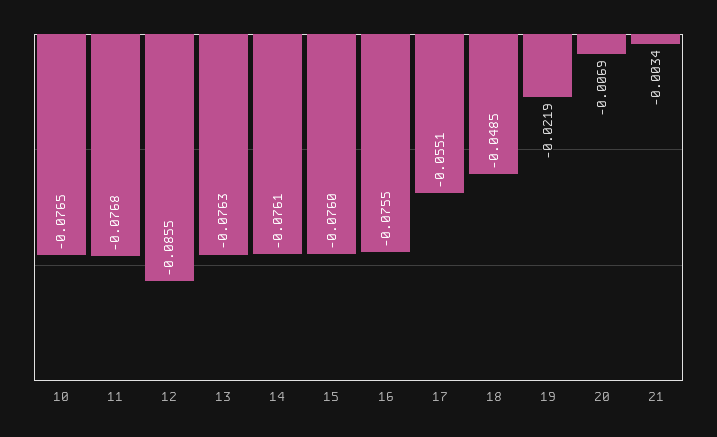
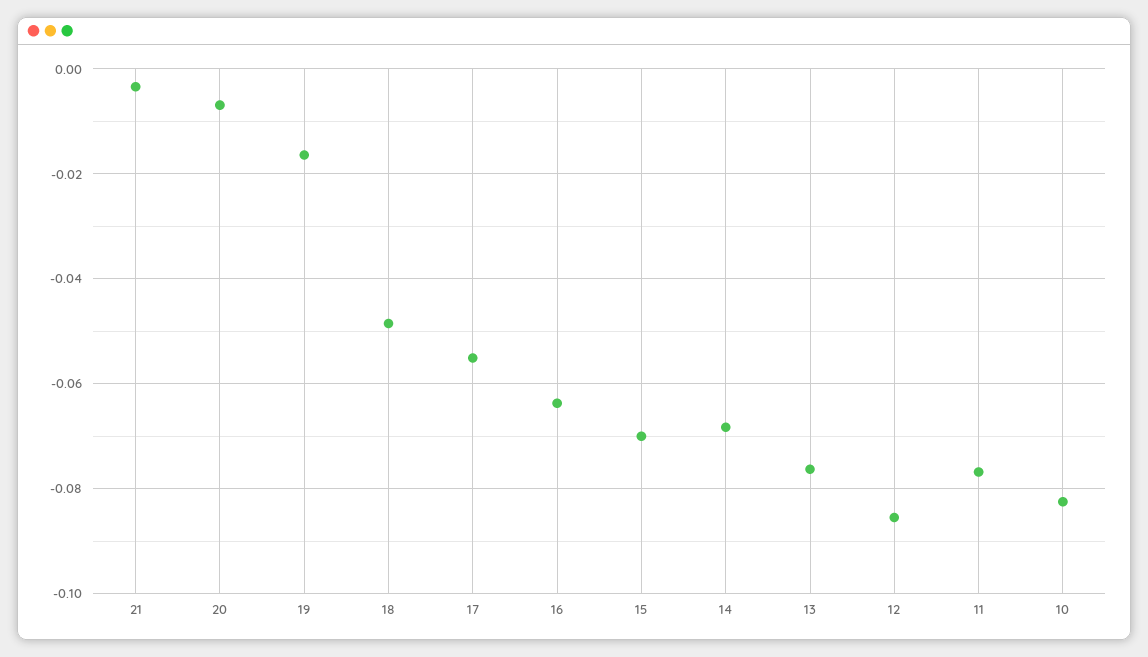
  {
-   "10": -0.0765,
+   "10": -0.082,
    "11": -0.0768,
    "12": -0.0855,
    "13": -0.0763,
-   "14": -0.0761,
+   "14": -0.068,
-   "15": -0.076,
+   "15": -0.07,
-   "16": -0.0755,
+   "16": -0.064,
    "17": -0.0551,
    "18": -0.0485,
-   "19": -0.0219,
+   "19": -0.016,
    "20": -0.0069,
    "21": -0.0034
  }

